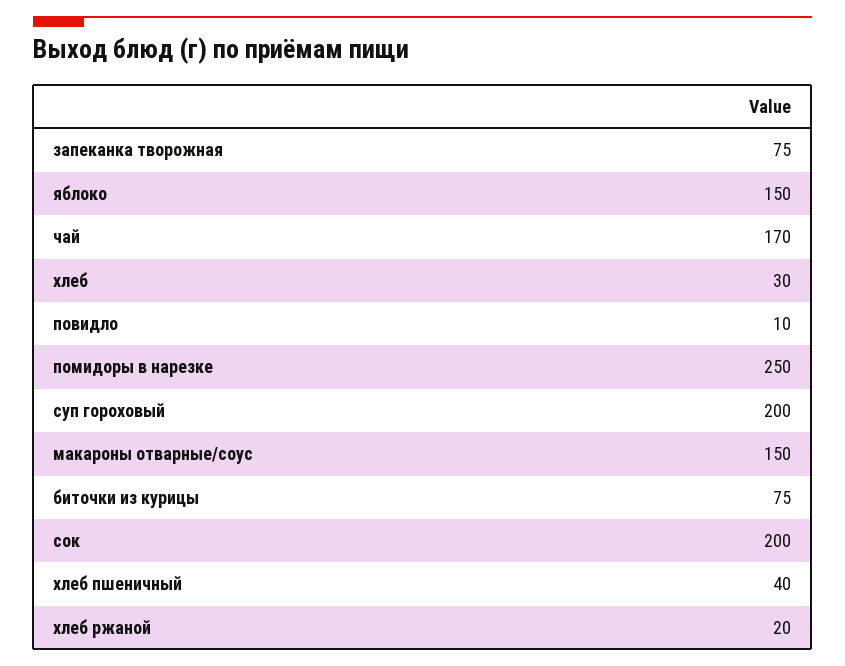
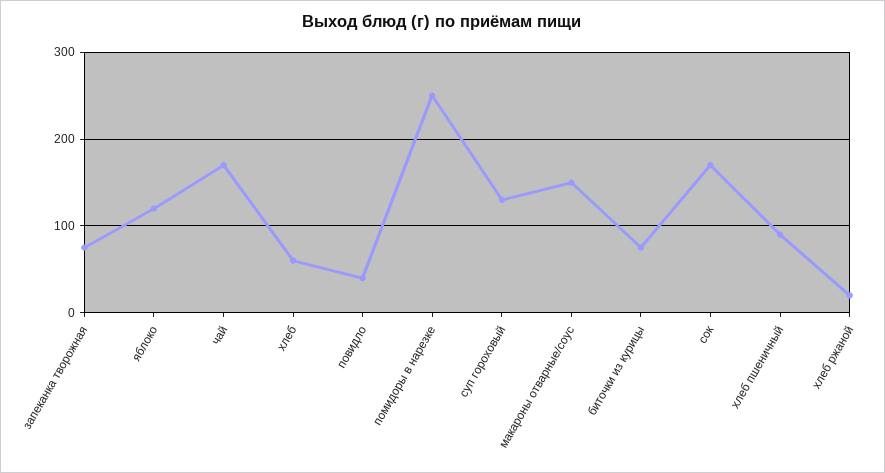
  {
    "запеканка творожная": 75,
-   "яблоко": 150,
+   "яблоко": 120,
    "чай": 170,
-   "хлеб": 30,
+   "хлеб": 60,
-   "повидло": 10,
+   "повидло": 40,
    "помидоры в нарезке": 250,
-   "суп гороховый": 200,
+   "суп гороховый": 130,
    "макароны отварные/соус": 150,
    "биточки из курицы": 75,
-   "сок": 200,
+   "сок": 170,
-   "хлеб пшеничный": 40,
+   "хлеб пшеничный": 90,
    "хлеб ржаной": 20
  }

